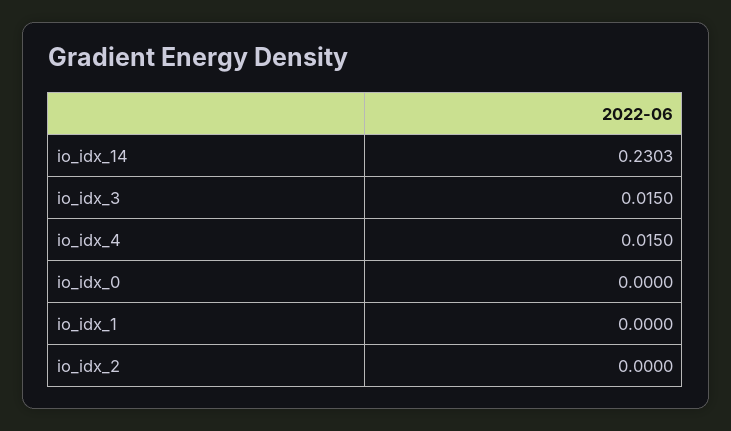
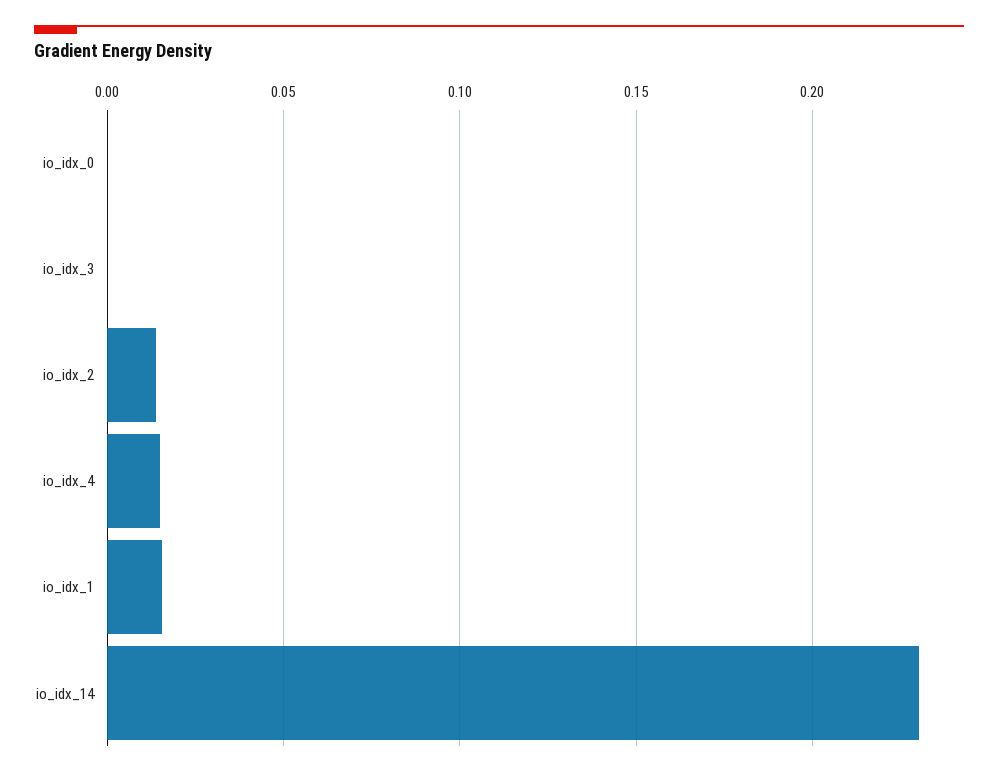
  {
    "io_idx_14": 0.2303,
-   "io_idx_3": 0.015,
+   "io_idx_3": 0,
    "io_idx_4": 0.015,
    "io_idx_0": 0,
-   "io_idx_1": 0,
+   "io_idx_1": 0.015,
-   "io_idx_2": 0
+   "io_idx_2": 0.015
  }

